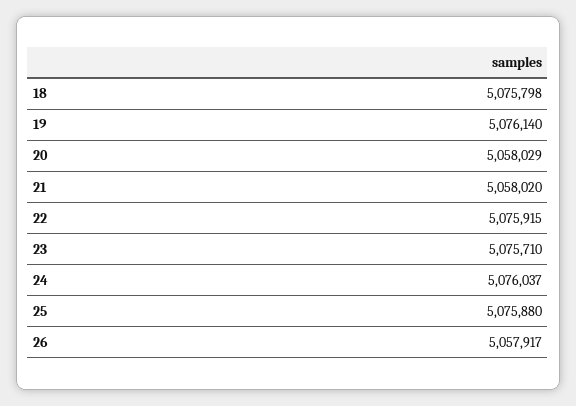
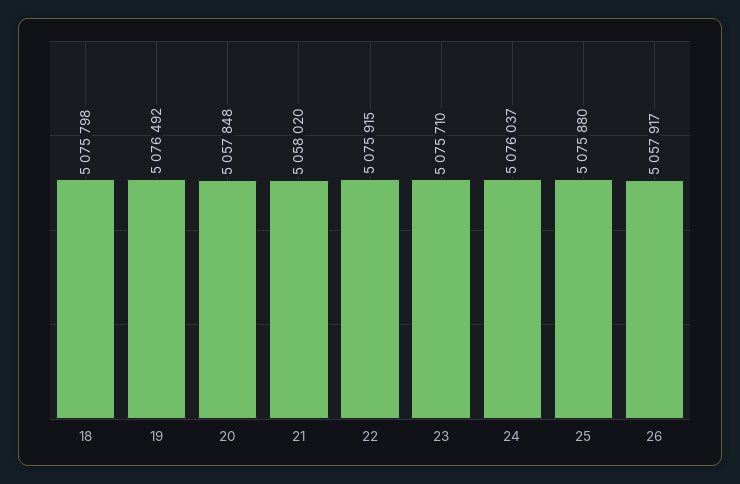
  {
    "18": 5075798,
-   "19": 5076140,
+   "19": 5076492,
-   "20": 5058029,
+   "20": 5057848,
    "21": 5058020,
    "22": 5075915,
    "23": 5075710,
    "24": 5076037,
    "25": 5075880,
    "26": 5057917
  }

